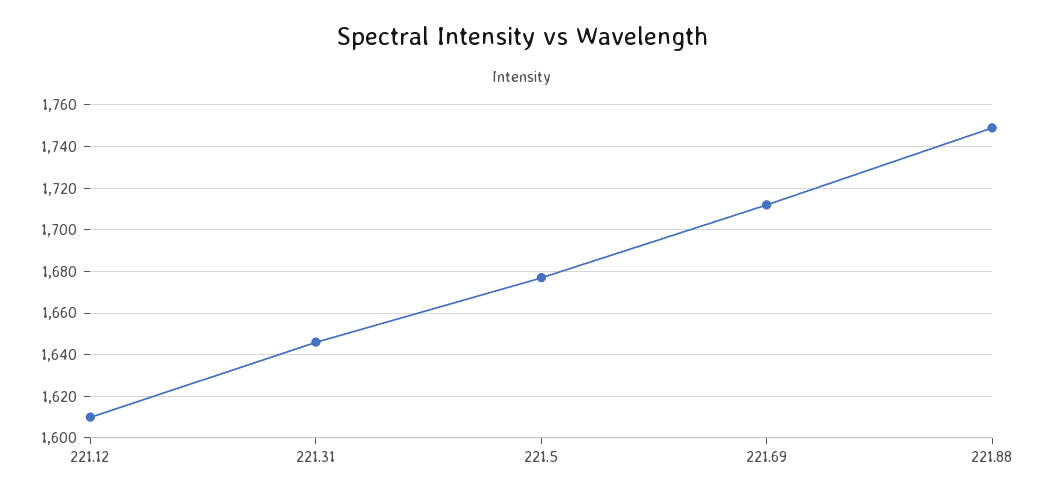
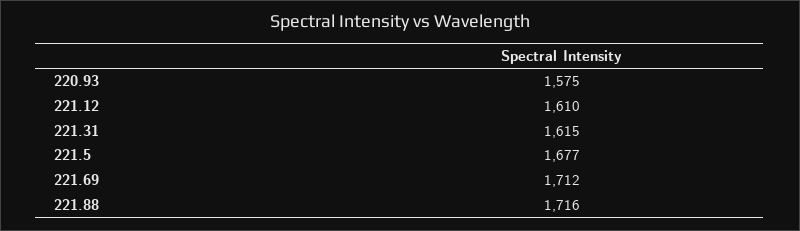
  {
    "221.12": 1610,
-   "221.31": 1645,
+   "221.31": 1615,
    "221.5": 1677,
    "221.69": 1712,
-   "221.88": 1750
+   "221.88": 1716,
+   "220.93": 1575
  }

